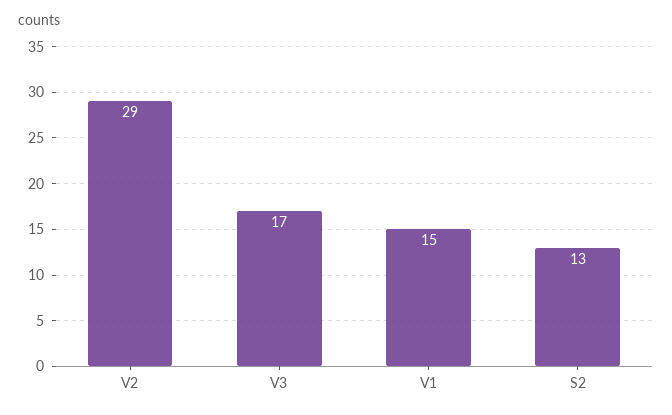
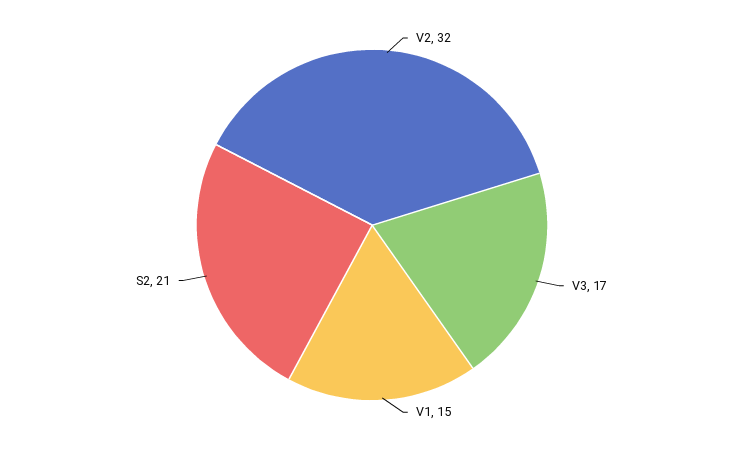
  {
-   "V2": 29,
+   "V2": 32,
    "V3": 17,
    "V1": 15,
-   "S2": 13
+   "S2": 21
  }

